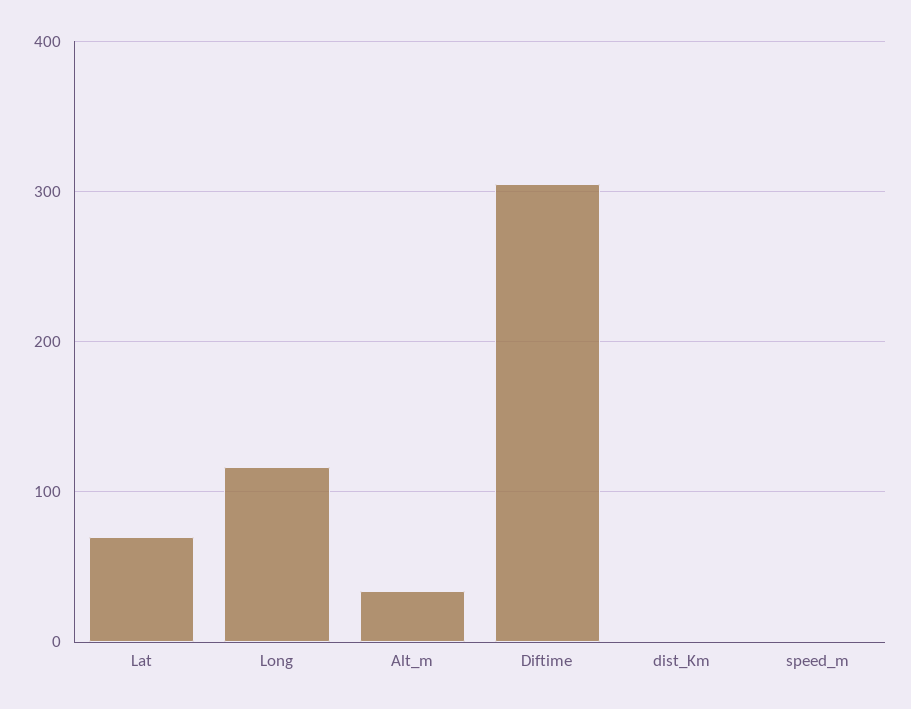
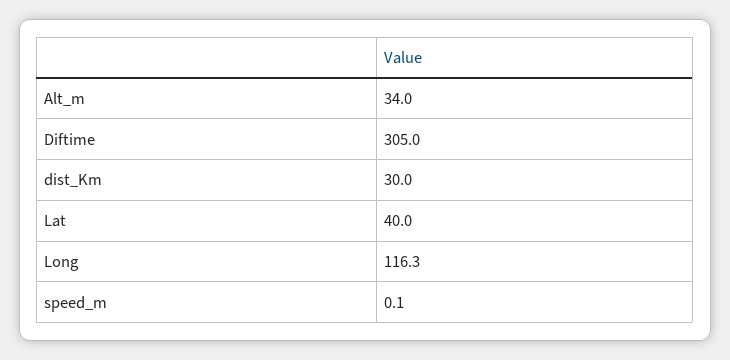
  {
-   "Lat": 70,
+   "Lat": 40,
    "Long": 116.3,
    "Alt_m": 34,
    "Diftime": 305,
-   "dist_Km": 0,
+   "dist_Km": 30,
    "speed_m": 0.1
  }

